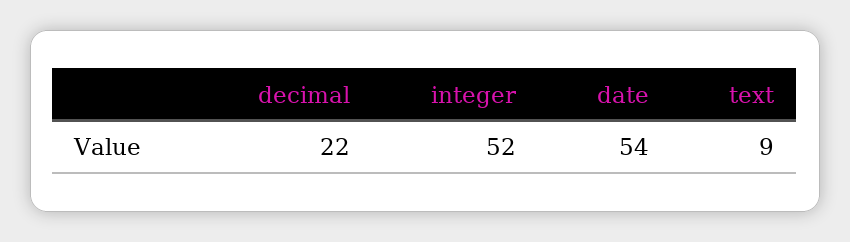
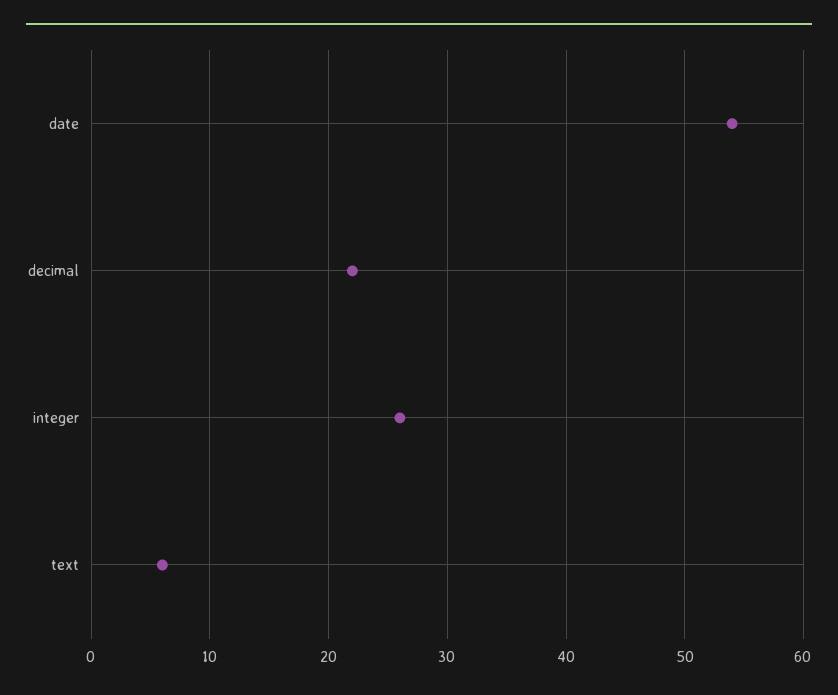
  {
    "decimal": 22,
-   "integer": 52,
+   "integer": 26,
    "date": 54,
-   "text": 9
+   "text": 6
  }

